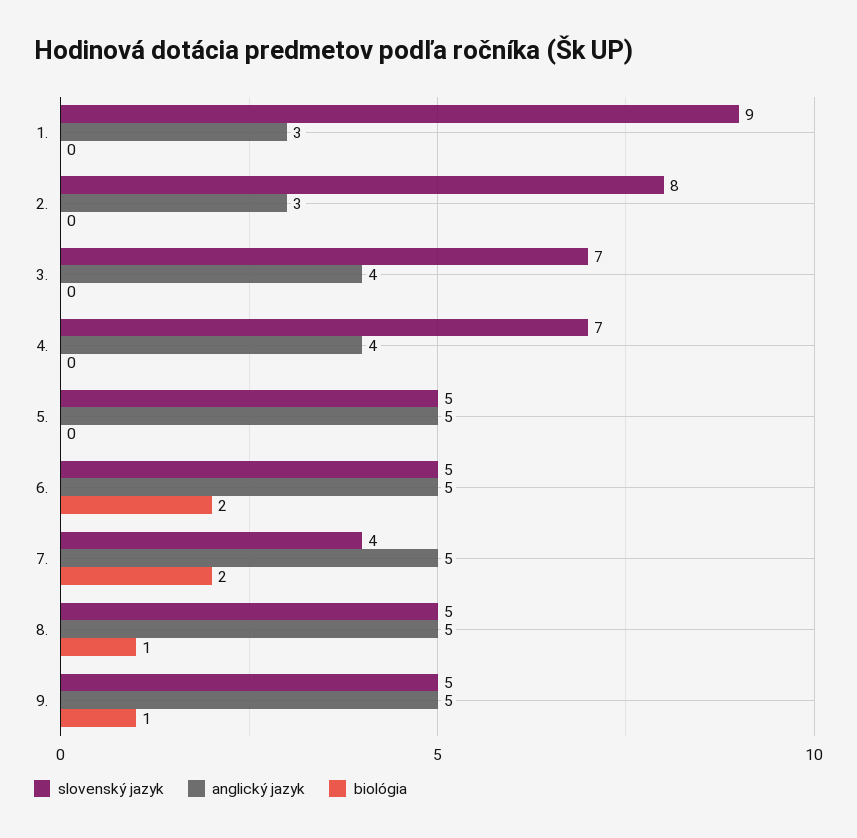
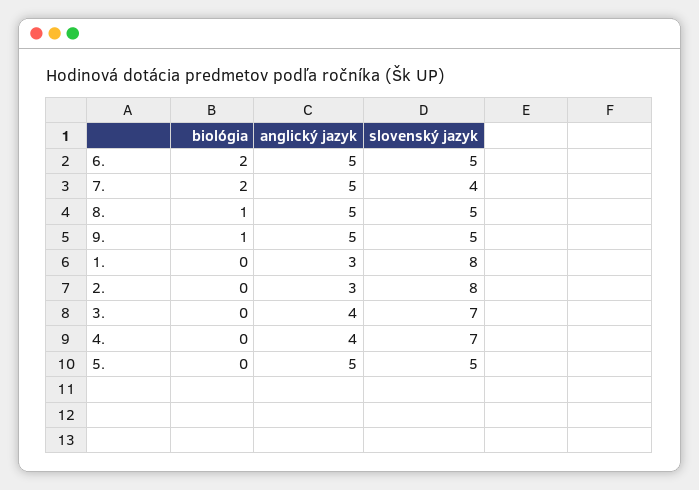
  {
    "slovenský jazyk": {
-     "1.": 9,
+     "1.": 8,
      "2.": 8,
      "3.": 7,
      "4.": 7,
      "5.": 5,
      "6.": 5,
      "7.": 4,
      "8.": 5,
      "9.": 5
    },
    "anglický jazyk": {
      "1.": 3,
      "2.": 3,
      "3.": 4,
      "4.": 4,
      "5.": 5,
      "6.": 5,
      "7.": 5,
      "8.": 5,
      "9.": 5
    },
    "biológia": {
      "1.": 0,
      "2.": 0,
      "3.": 0,
      "4.": 0,
      "5.": 0,
      "6.": 2,
      "7.": 2,
      "8.": 1,
      "9.": 1
    }
  }

